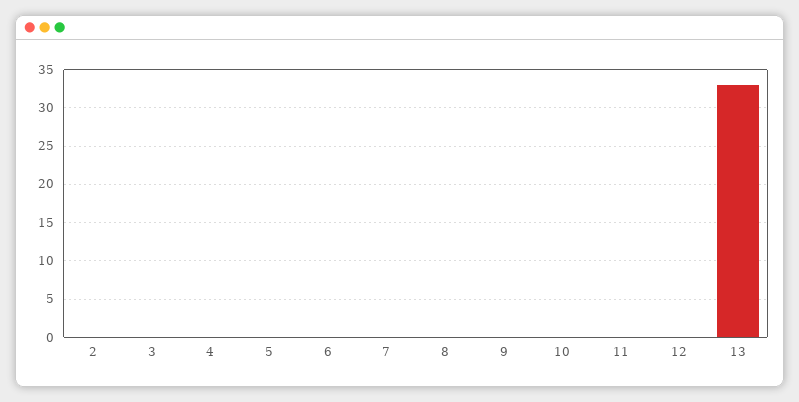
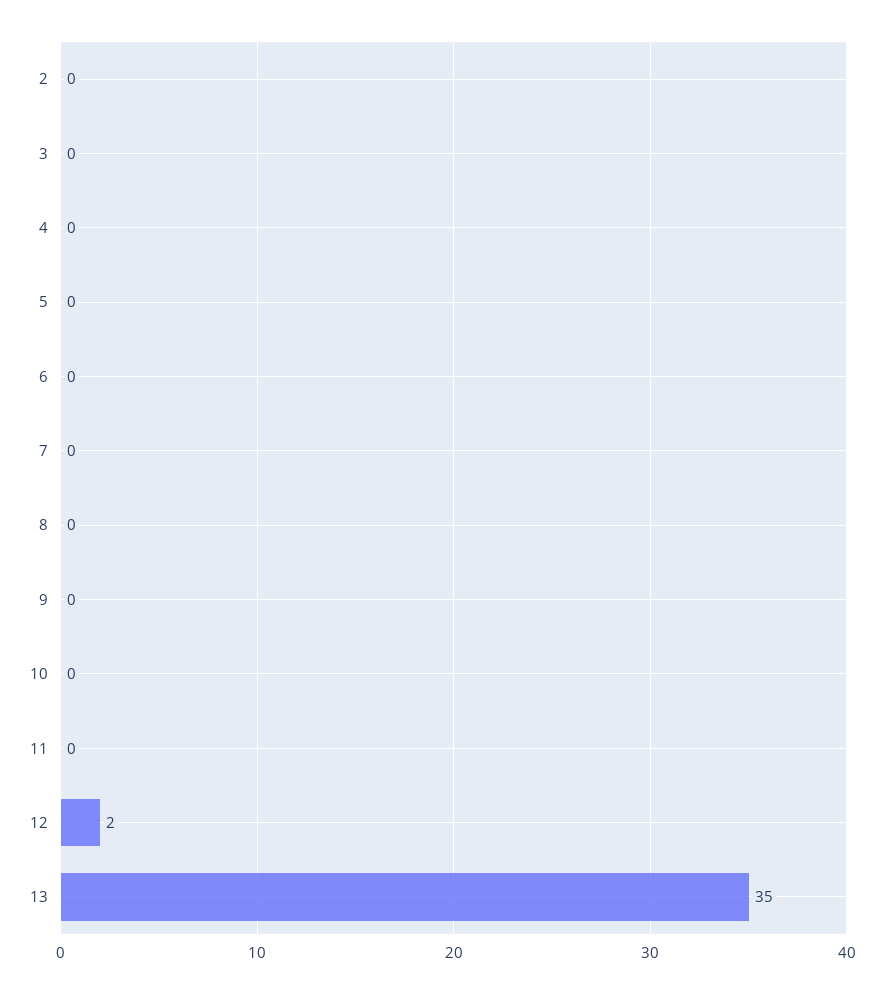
  {
    "2": 0,
    "3": 0,
    "4": 0,
    "5": 0,
    "6": 0,
    "7": 0,
    "8": 0,
    "9": 0,
    "10": 0,
    "11": 0,
-   "12": 0,
+   "12": 2,
-   "13": 33
+   "13": 35
  }

